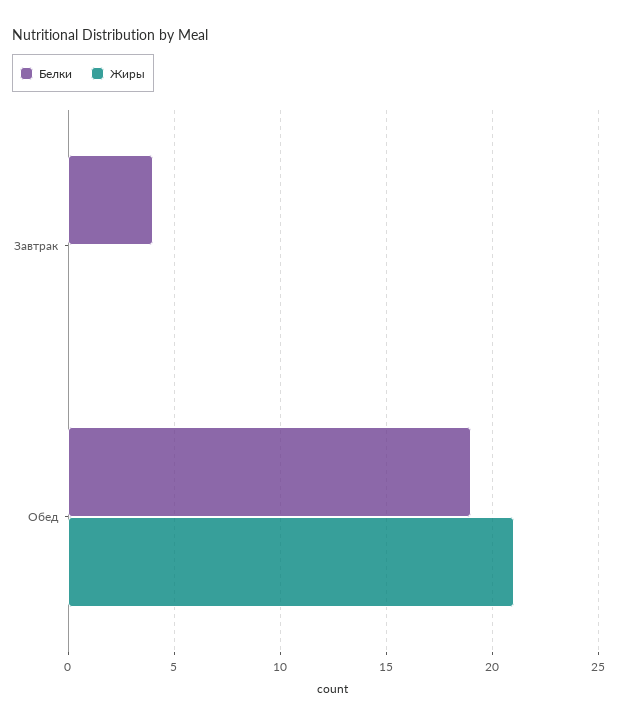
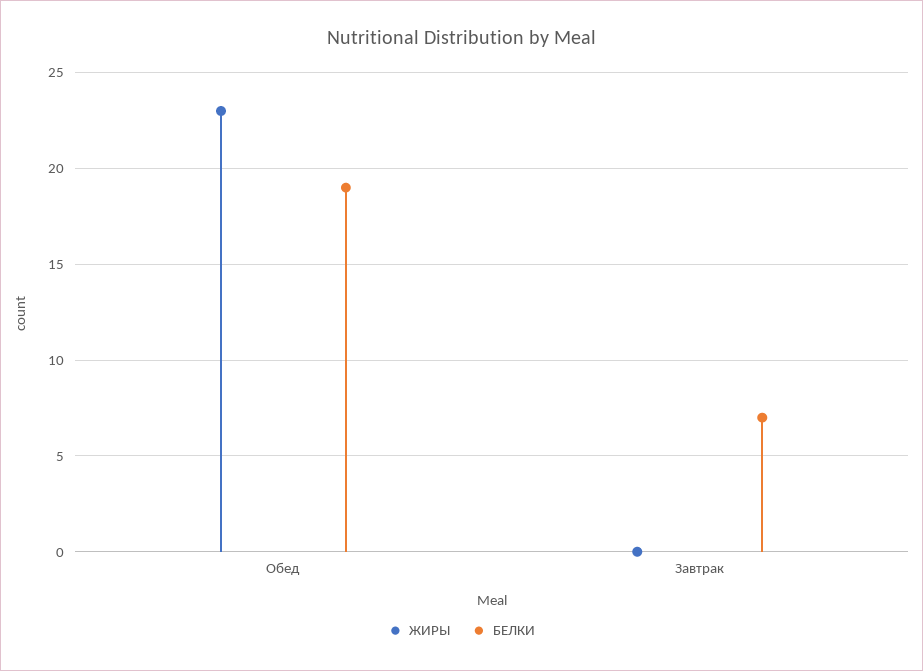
  {
    "Белки": {
-     "Завтрак": 4,
+     "Завтрак": 7,
      "Обед": 19
    },
    "Жиры": {
      "Завтрак": 0,
-     "Обед": 21
+     "Обед": 23
    }
  }

